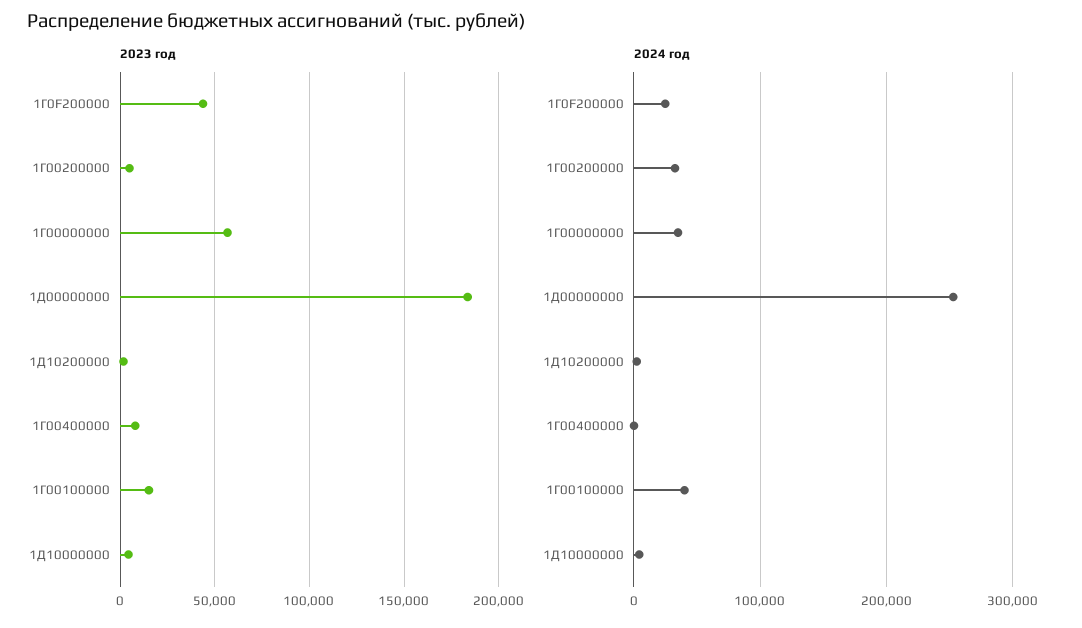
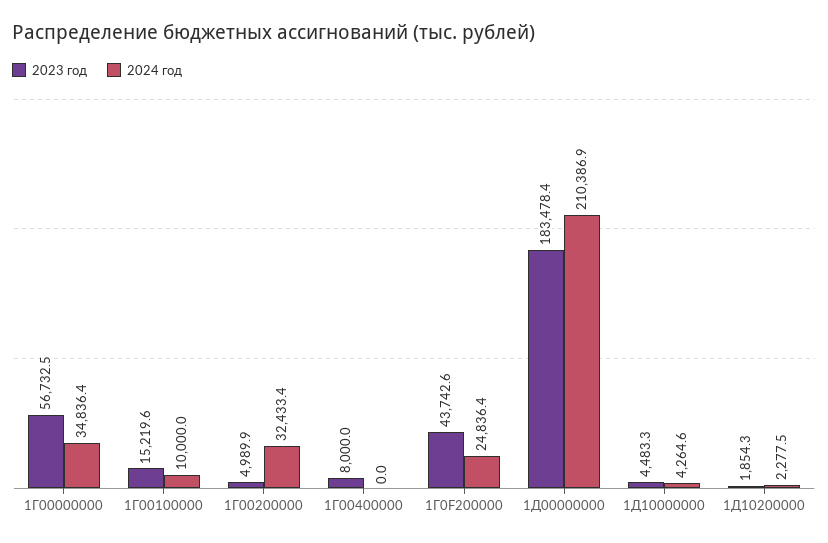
  {
    "2023 год": {
      "1Г0F200000": 43742.6,
      "1Г00200000": 4989.9,
      "1Г00000000": 56732.5,
      "1Д00000000": 183478.4,
      "1Д10200000": 1854.3,
      "1Г00400000": 8000,
      "1Г00100000": 15219.6,
      "1Д10000000": 4483.3
    },
    "2024 год": {
      "1Г0F200000": 24836.4,
      "1Г00200000": 32433.4,
      "1Г00000000": 34836.4,
-     "1Д00000000": 250000,
+     "1Д00000000": 210386.9,
      "1Д10200000": 2277.5,
      "1Г00400000": 0,
-     "1Г00100000": 40000,
+     "1Г00100000": 10000,
      "1Д10000000": 4264.6
    }
  }

